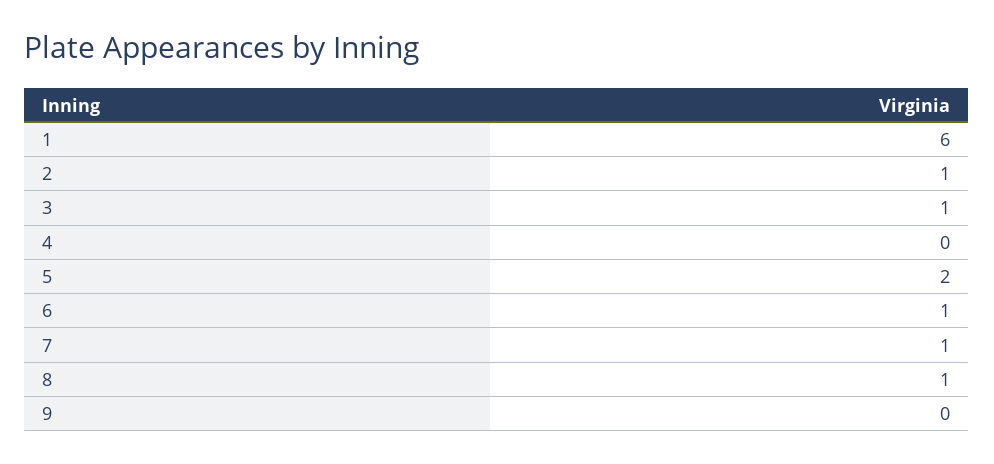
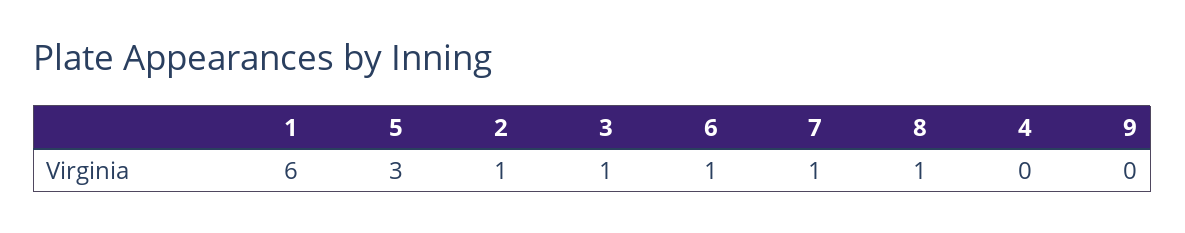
  {
    "1": 6,
    "2": 1,
    "3": 1,
    "4": 0,
-   "5": 2,
+   "5": 3,
    "6": 1,
    "7": 1,
    "8": 1,
    "9": 0
  }

